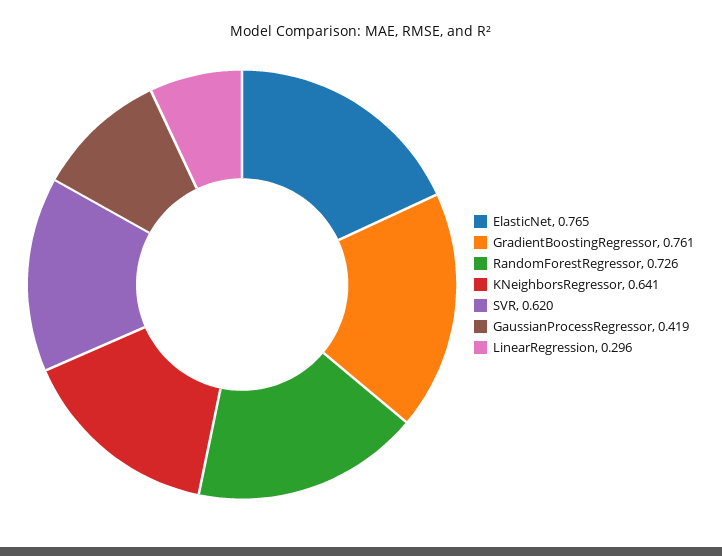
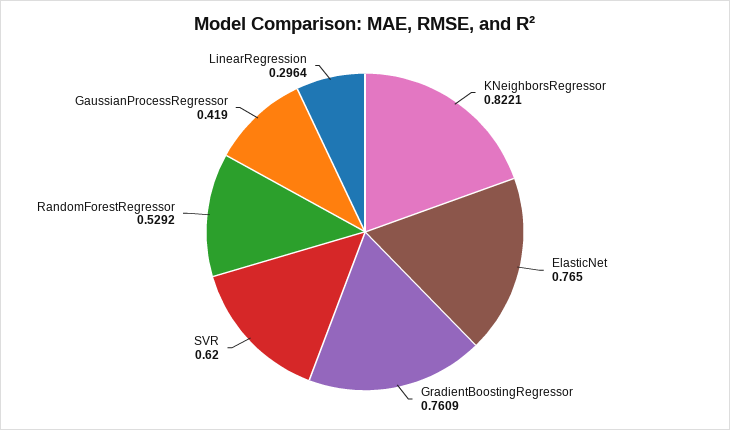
  {
    "ElasticNet": 0.765,
    "GradientBoostingRegressor": 0.7609,
-   "RandomForestRegressor": 0.726,
+   "RandomForestRegressor": 0.5292,
-   "KNeighborsRegressor": 0.641,
+   "KNeighborsRegressor": 0.8221,
    "SVR": 0.62,
    "GaussianProcessRegressor": 0.419,
    "LinearRegression": 0.2964
  }

